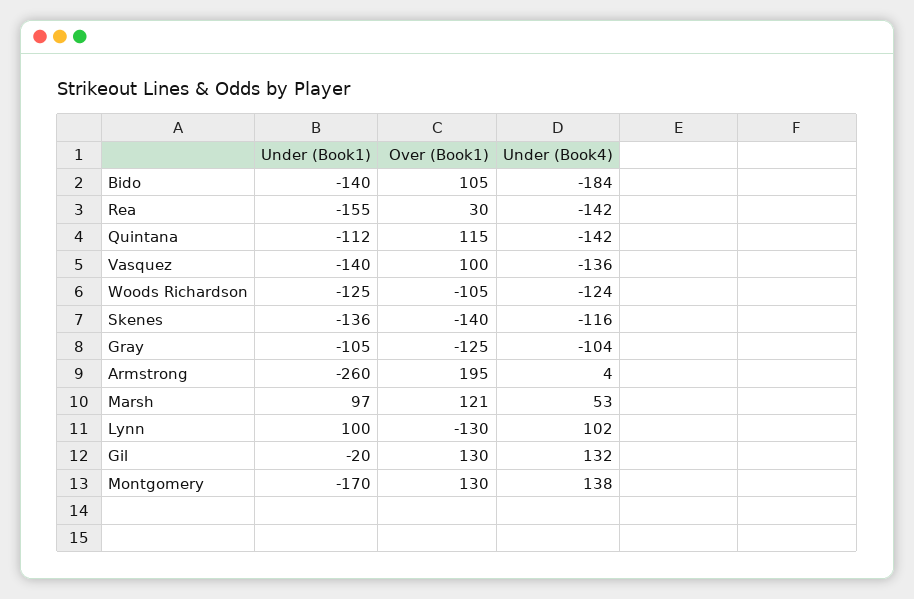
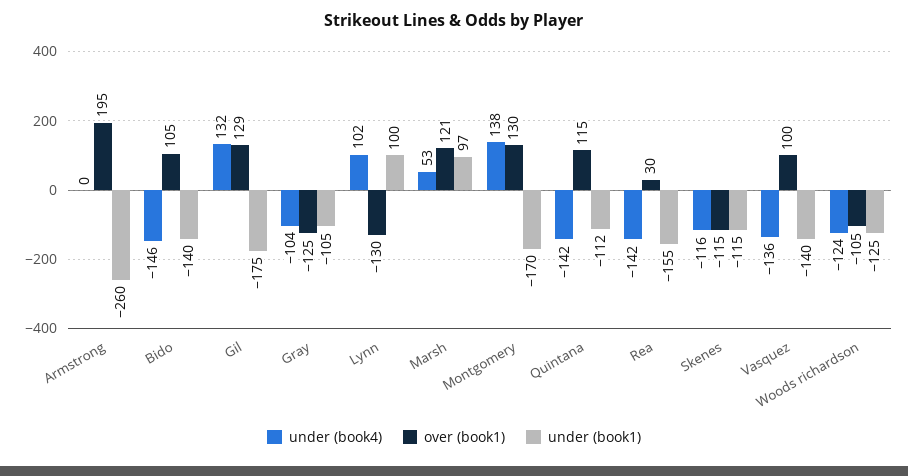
  {
    "Under (Book1)": {
      "Bido": -140,
      "Rea": -155,
      "Quintana": -112,
      "Vasquez": -140,
      "Woods Richardson": -125,
-     "Skenes": -136,
+     "Skenes": -115,
      "Gray": -105,
      "Armstrong": -260,
      "Marsh": 97,
      "Lynn": 100,
-     "Gil": -20,
+     "Gil": -175,
      "Montgomery": -170
    },
    "Over (Book1)": {
      "Bido": 105,
      "Rea": 30,
      "Quintana": 115,
      "Vasquez": 100,
      "Woods Richardson": -105,
-     "Skenes": -140,
+     "Skenes": -115,
      "Gray": -125,
      "Armstrong": 195,
      "Marsh": 121,
      "Lynn": -130,
-     "Gil": 130,
+     "Gil": 129,
      "Montgomery": 130
    },
    "Under (Book4)": {
-     "Bido": -184,
+     "Bido": -146,
      "Rea": -142,
      "Quintana": -142,
      "Vasquez": -136,
      "Woods Richardson": -124,
      "Skenes": -116,
      "Gray": -104,
-     "Armstrong": 4,
+     "Armstrong": 0,
      "Marsh": 53,
      "Lynn": 102,
      "Gil": 132,
      "Montgomery": 138
    }
  }

